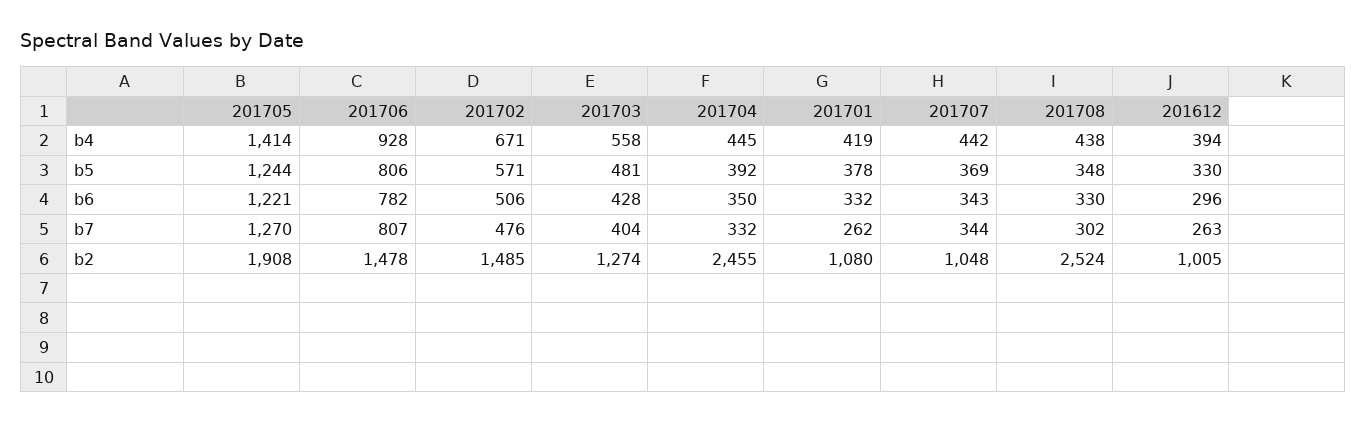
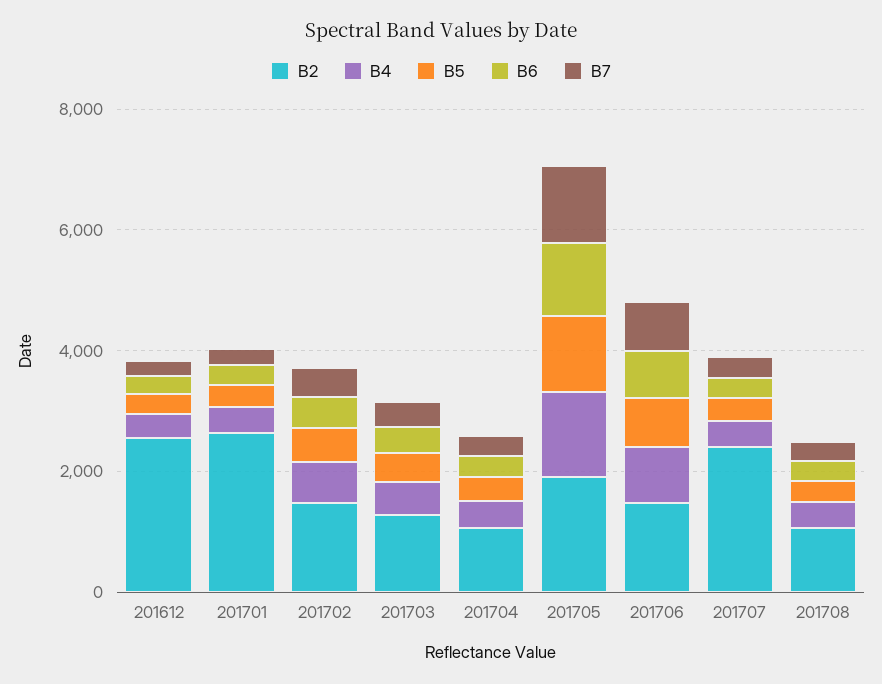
  {
    "b4": {
      "201705": 1414,
      "201706": 928,
      "201702": 671,
      "201703": 558,
      "201704": 445,
      "201701": 419,
      "201707": 442,
      "201708": 438,
      "201612": 394
    },
    "b5": {
      "201705": 1244,
      "201706": 806,
      "201702": 571,
      "201703": 481,
      "201704": 392,
      "201701": 378,
      "201707": 369,
      "201708": 348,
      "201612": 330
    },
    "b6": {
      "201705": 1221,
      "201706": 782,
      "201702": 506,
      "201703": 428,
      "201704": 350,
      "201701": 332,
      "201707": 343,
      "201708": 330,
      "201612": 296
    },
    "b7": {
      "201705": 1270,
      "201706": 807,
      "201702": 476,
      "201703": 404,
      "201704": 332,
      "201701": 262,
      "201707": 344,
      "201708": 302,
      "201612": 263
    },
    "b2": {
      "201705": 1908,
      "201706": 1478,
      "201702": 1485,
      "201703": 1274,
-     "201704": 2455,
+     "201704": 1000,
-     "201701": 1080,
+     "201701": 2500,
-     "201707": 1048,
+     "201707": 2500,
-     "201708": 2524,
+     "201708": 1000,
-     "201612": 1005
+     "201612": 2500
    }
  }

